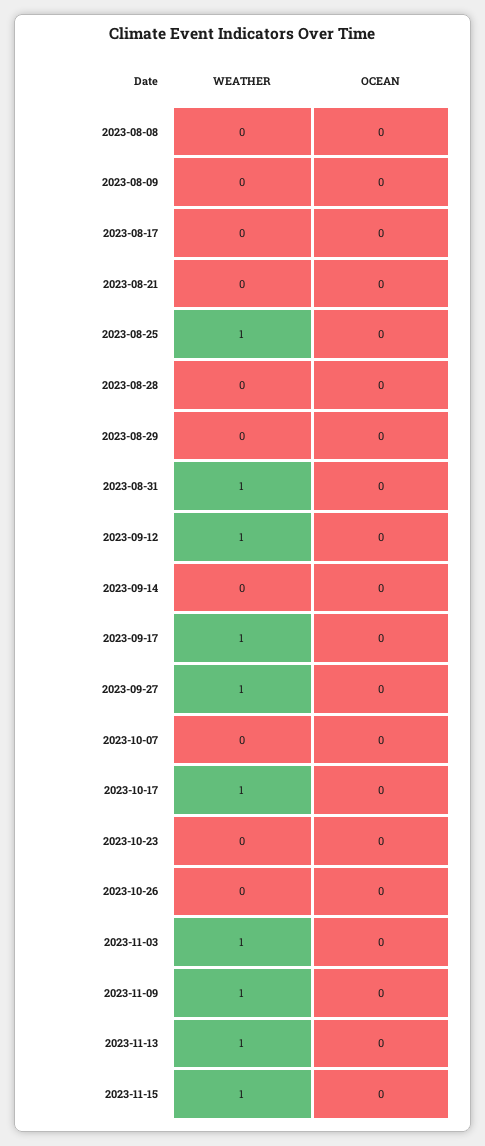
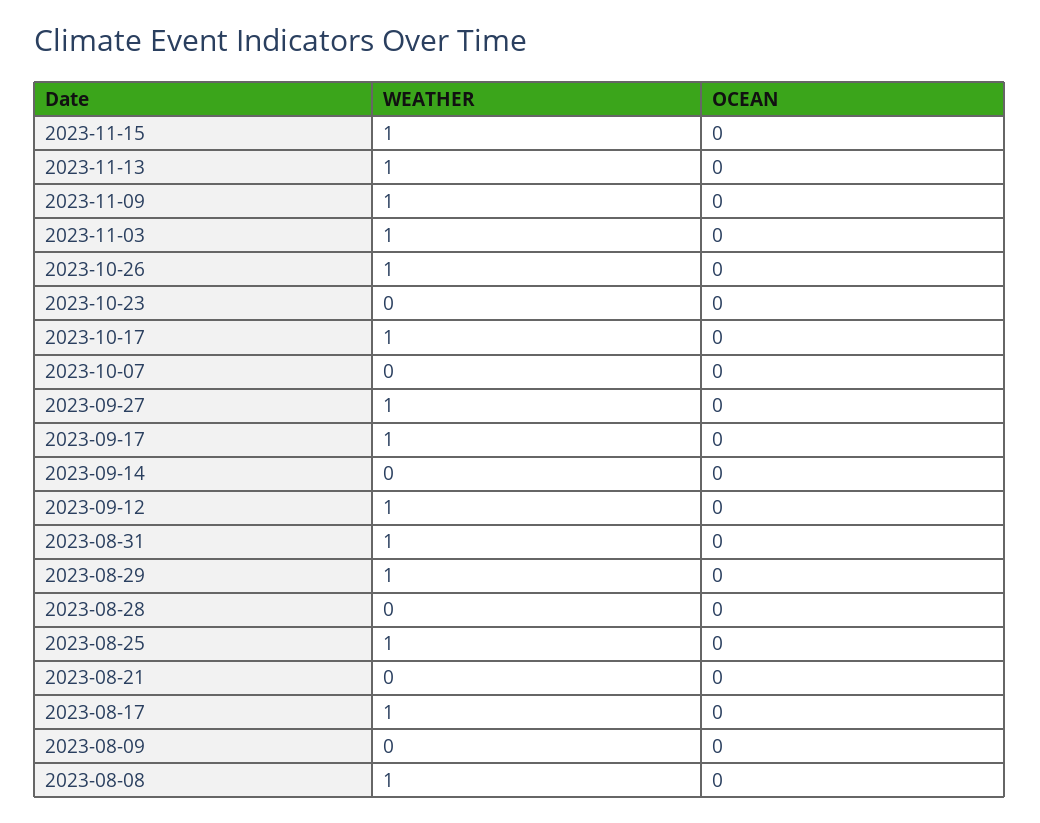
  {
    "WEATHER": {
-     "2023-08-08": 0,
+     "2023-08-08": 1,
      "2023-08-09": 0,
-     "2023-08-17": 0,
+     "2023-08-17": 1,
      "2023-08-21": 0,
      "2023-08-25": 1,
      "2023-08-28": 0,
-     "2023-08-29": 0,
+     "2023-08-29": 1,
      "2023-08-31": 1,
      "2023-09-12": 1,
      "2023-09-14": 0,
      "2023-09-17": 1,
      "2023-09-27": 1,
      "2023-10-07": 0,
      "2023-10-17": 1,
      "2023-10-23": 0,
-     "2023-10-26": 0,
+     "2023-10-26": 1,
      "2023-11-03": 1,
      "2023-11-09": 1,
      "2023-11-13": 1,
      "2023-11-15": 1
    },
    "OCEAN": {
      "2023-08-08": 0,
      "2023-08-09": 0,
      "2023-08-17": 0,
      "2023-08-21": 0,
      "2023-08-25": 0,
      "2023-08-28": 0,
      "2023-08-29": 0,
      "2023-08-31": 0,
      "2023-09-12": 0,
      "2023-09-14": 0,
      "2023-09-17": 0,
      "2023-09-27": 0,
      "2023-10-07": 0,
      "2023-10-17": 0,
      "2023-10-23": 0,
      "2023-10-26": 0,
      "2023-11-03": 0,
      "2023-11-09": 0,
      "2023-11-13": 0,
      "2023-11-15": 0
    }
  }

